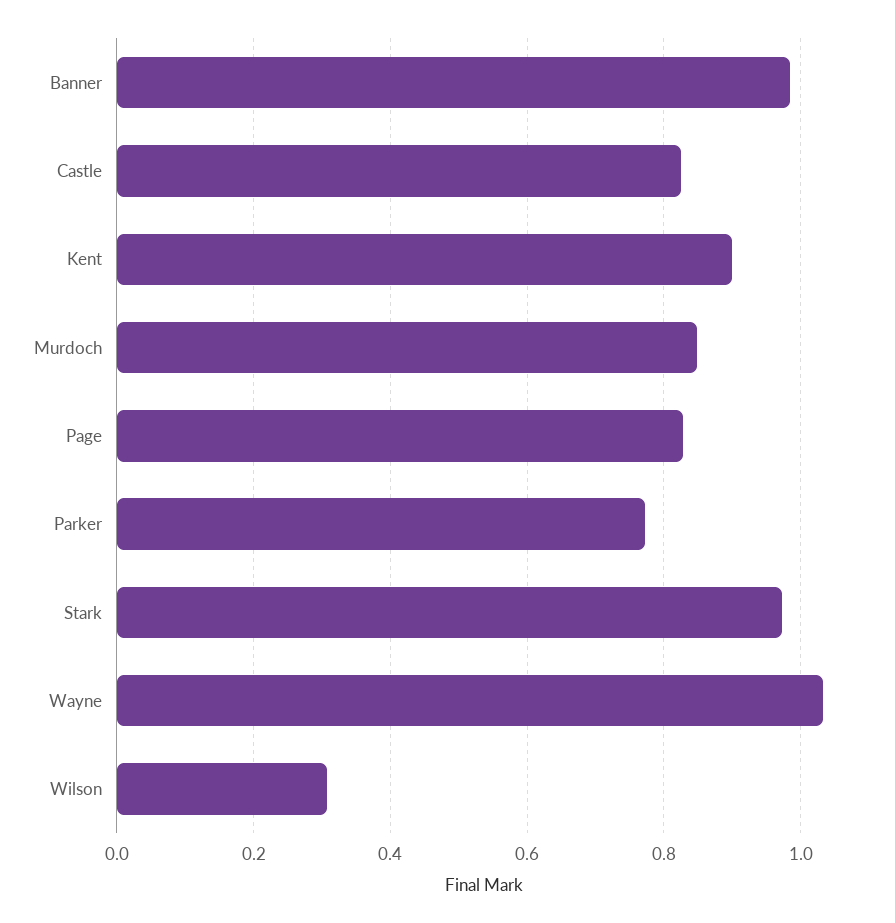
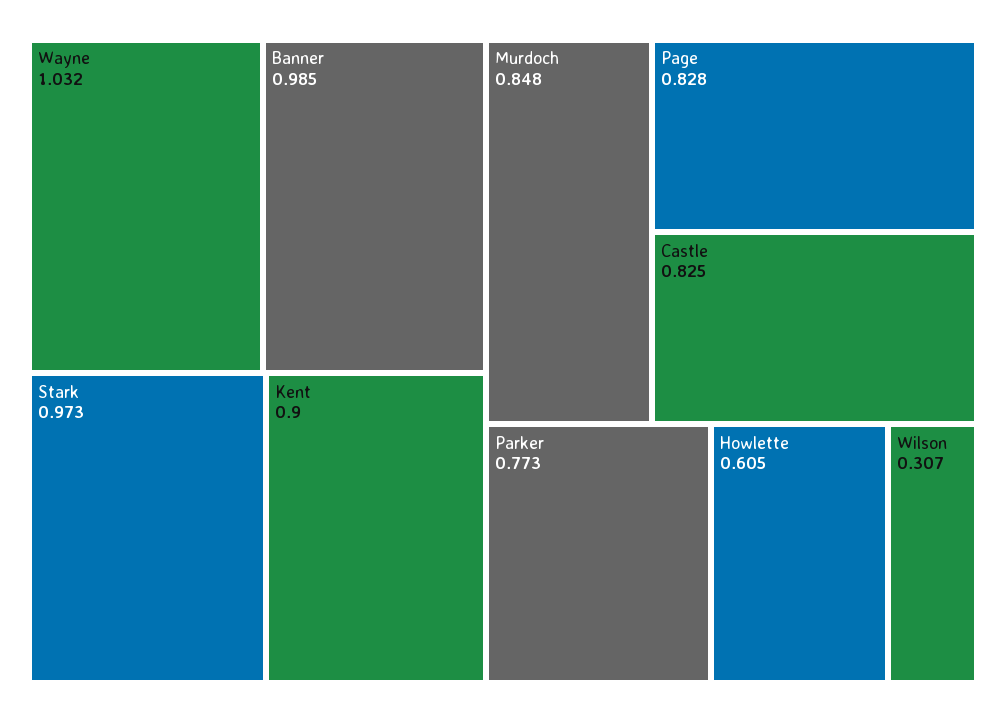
  {
    "Banner": 0.985,
    "Castle": 0.825,
    "Kent": 0.9,
    "Murdoch": 0.848,
    "Page": 0.828,
    "Parker": 0.773,
    "Stark": 0.973,
    "Wayne": 1.032,
-   "Wilson": 0.307
+   "Wilson": 0.307,
+   "Howlette": 0.605
  }

